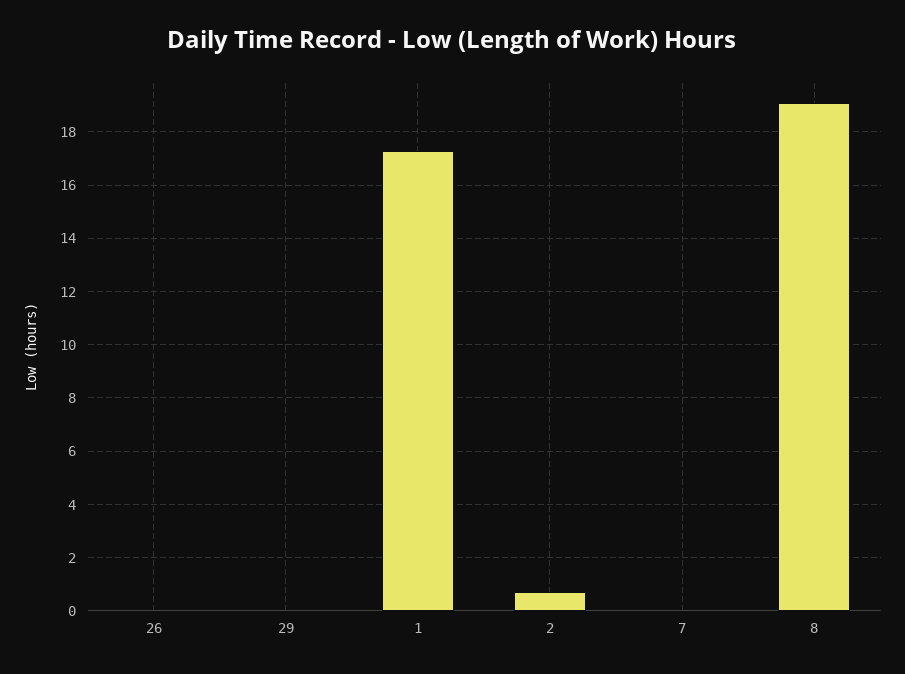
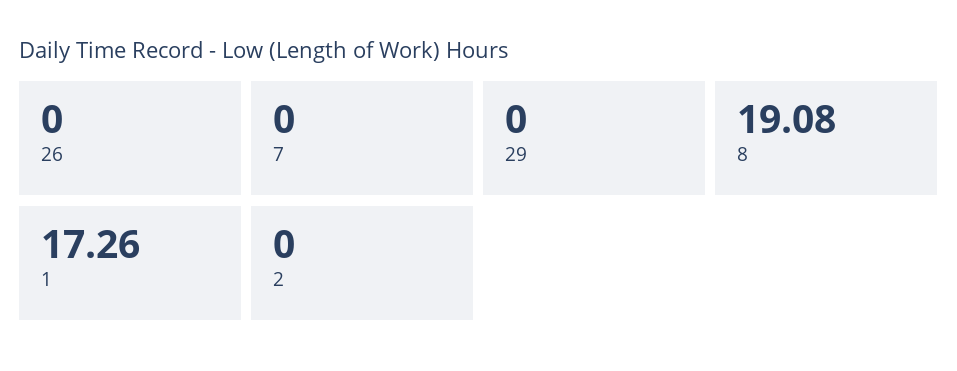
  {
    "26": 0,
    "29": 0,
    "1": 17.26,
-   "2": 0.75,
+   "2": 0,
    "7": 0,
    "8": 19.08
  }

